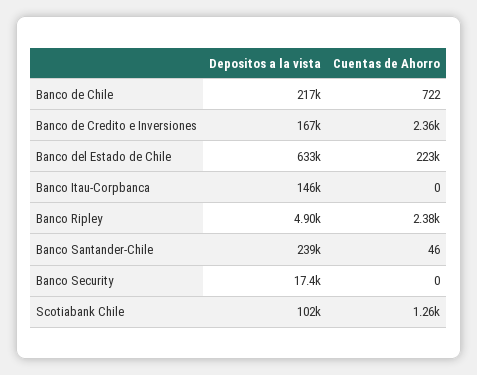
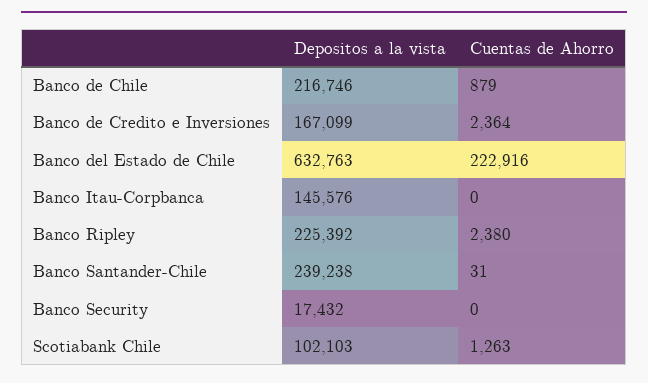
  {
    "Depositos a la vista": {
      "Banco de Chile": 216746,
      "Banco de Credito e Inversiones": 167099,
      "Banco del Estado de Chile": 632763,
      "Banco Itau-Corpbanca": 145576,
-     "Banco Ripley": 4900,
+     "Banco Ripley": 225392,
      "Banco Santander-Chile": 239238,
      "Banco Security": 17432,
      "Scotiabank Chile": 102103
    },
    "Cuentas de Ahorro": {
-     "Banco de Chile": 722,
+     "Banco de Chile": 879,
      "Banco de Credito e Inversiones": 2364,
      "Banco del Estado de Chile": 222916,
      "Banco Itau-Corpbanca": 0,
      "Banco Ripley": 2380,
-     "Banco Santander-Chile": 46,
+     "Banco Santander-Chile": 31,
      "Banco Security": 0,
      "Scotiabank Chile": 1263
    }
  }

